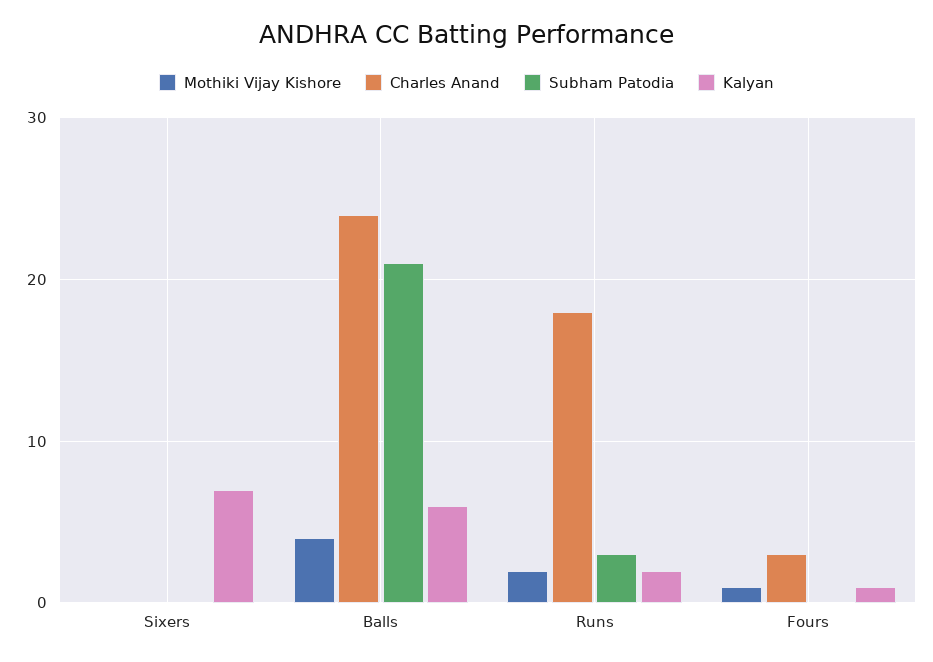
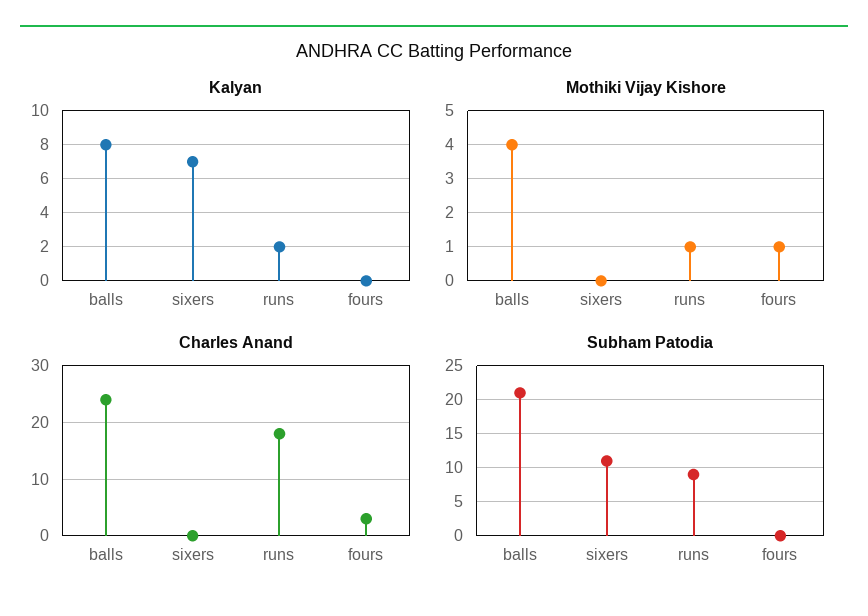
  {
    "Mothiki Vijay Kishore": {
      "Sixers": 0,
      "Balls": 4,
-     "Runs": 2,
+     "Runs": 1,
      "Fours": 1
    },
    "Charles Anand": {
      "Sixers": 0,
      "Balls": 24,
      "Runs": 18,
      "Fours": 3
    },
    "Subham Patodia": {
-     "Sixers": 0,
+     "Sixers": 11,
      "Balls": 21,
-     "Runs": 3,
+     "Runs": 9,
      "Fours": 0
    },
    "Kalyan": {
      "Sixers": 7,
-     "Balls": 6,
+     "Balls": 8,
      "Runs": 2,
-     "Fours": 1
+     "Fours": 0
    }
  }

